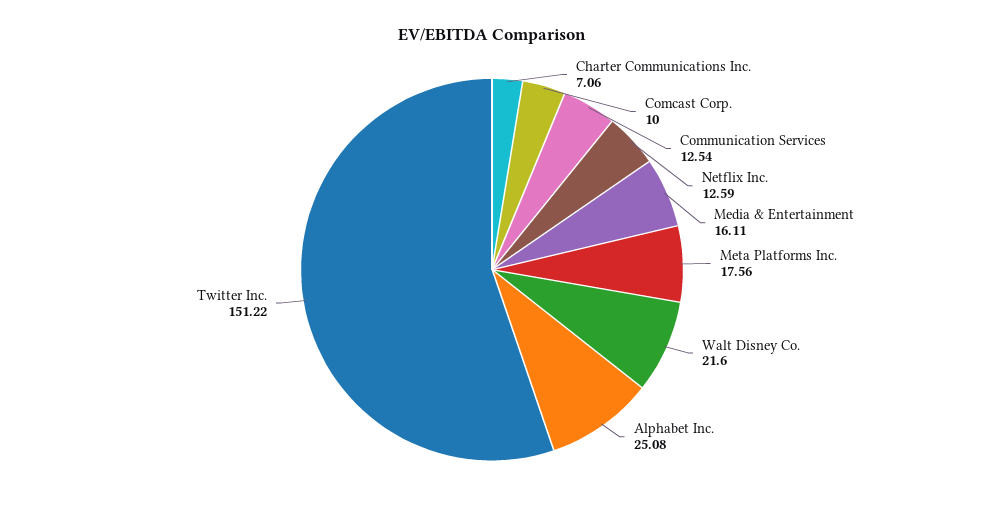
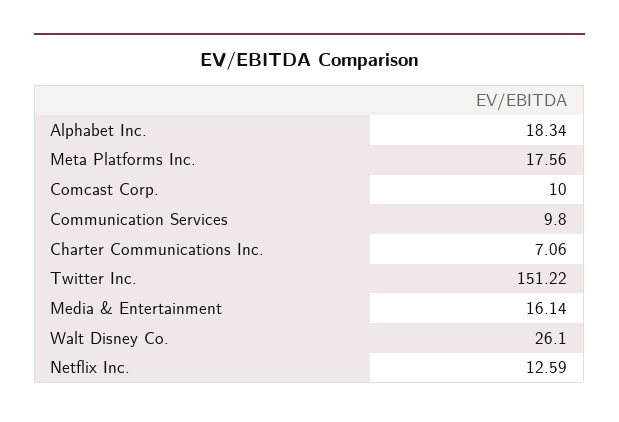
  {
    "Charter Communications Inc.": 7.06,
    "Comcast Corp.": 10,
-   "Communication Services": 12.54,
+   "Communication Services": 9.8,
    "Netflix Inc.": 12.59,
-   "Media & Entertainment": 16.11,
+   "Media & Entertainment": 16.14,
    "Meta Platforms Inc.": 17.56,
-   "Walt Disney Co.": 21.6,
+   "Walt Disney Co.": 26.1,
-   "Alphabet Inc.": 25.08,
+   "Alphabet Inc.": 18.34,
    "Twitter Inc.": 151.22
  }

